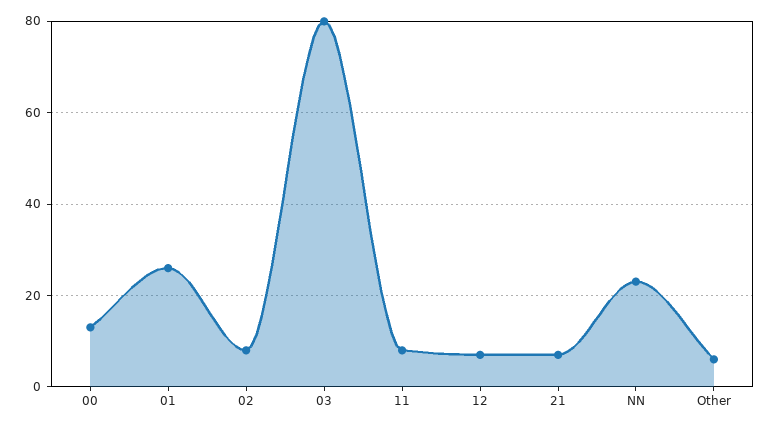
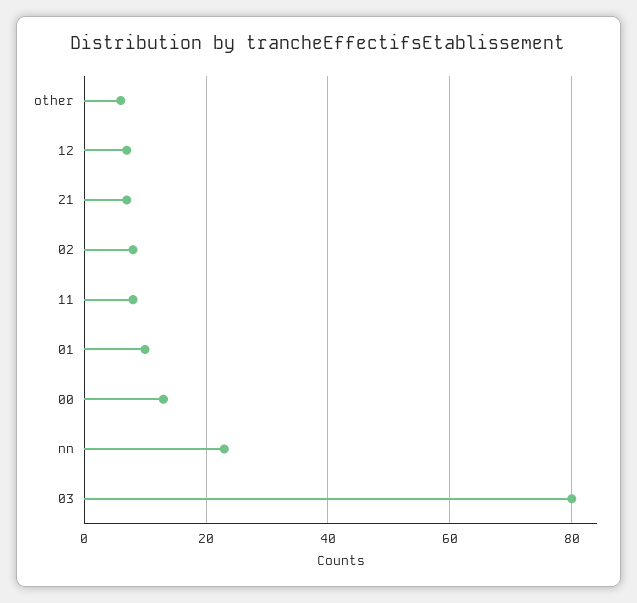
  {
    "00": 15,
-   "01": 25,
+   "01": 10,
    "02": 10,
    "03": 80,
    "11": 10,
    "12": 5,
    "21": 5,
    "NN": 25,
    "Other": 5
  }

